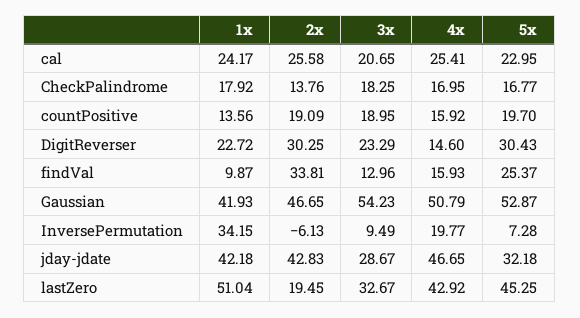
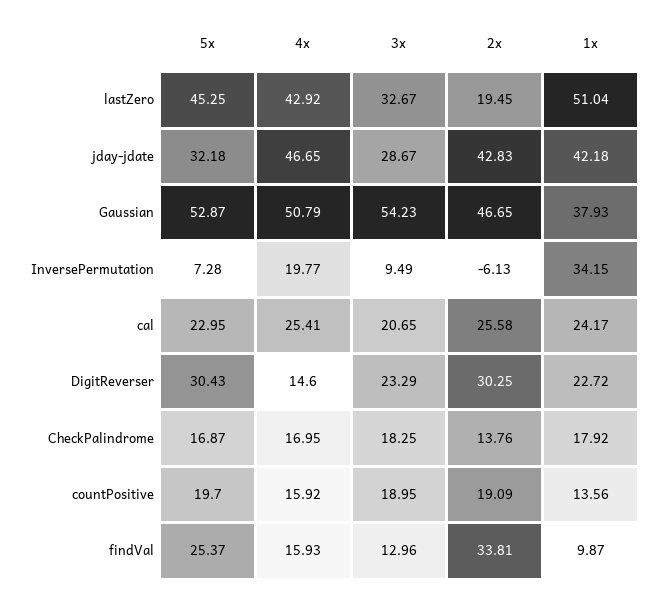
  {
    "1x": {
      "cal": 24.17,
      "CheckPalindrome": 17.92,
      "countPositive": 13.56,
      "DigitReverser": 22.72,
      "findVal": 9.87,
-     "Gaussian": 41.93,
+     "Gaussian": 37.93,
      "InversePermutation": 34.15,
      "jday-jdate": 42.18,
      "lastZero": 51.04
    },
    "2x": {
      "cal": 25.58,
      "CheckPalindrome": 13.76,
      "countPositive": 19.09,
      "DigitReverser": 30.25,
      "findVal": 33.81,
      "Gaussian": 46.65,
      "InversePermutation": -6.13,
      "jday-jdate": 42.83,
      "lastZero": 19.45
    },
    "3x": {
      "cal": 20.65,
      "CheckPalindrome": 18.25,
      "countPositive": 18.95,
      "DigitReverser": 23.29,
      "findVal": 12.96,
      "Gaussian": 54.23,
      "InversePermutation": 9.49,
      "jday-jdate": 28.67,
      "lastZero": 32.67
    },
    "4x": {
      "cal": 25.41,
      "CheckPalindrome": 16.95,
      "countPositive": 15.92,
      "DigitReverser": 14.6,
      "findVal": 15.93,
      "Gaussian": 50.79,
      "InversePermutation": 19.77,
      "jday-jdate": 46.65,
      "lastZero": 42.92
    },
    "5x": {
      "cal": 22.95,
-     "CheckPalindrome": 16.77,
+     "CheckPalindrome": 16.87,
      "countPositive": 19.7,
      "DigitReverser": 30.43,
      "findVal": 25.37,
      "Gaussian": 52.87,
      "InversePermutation": 7.28,
      "jday-jdate": 32.18,
      "lastZero": 45.25
    }
  }

